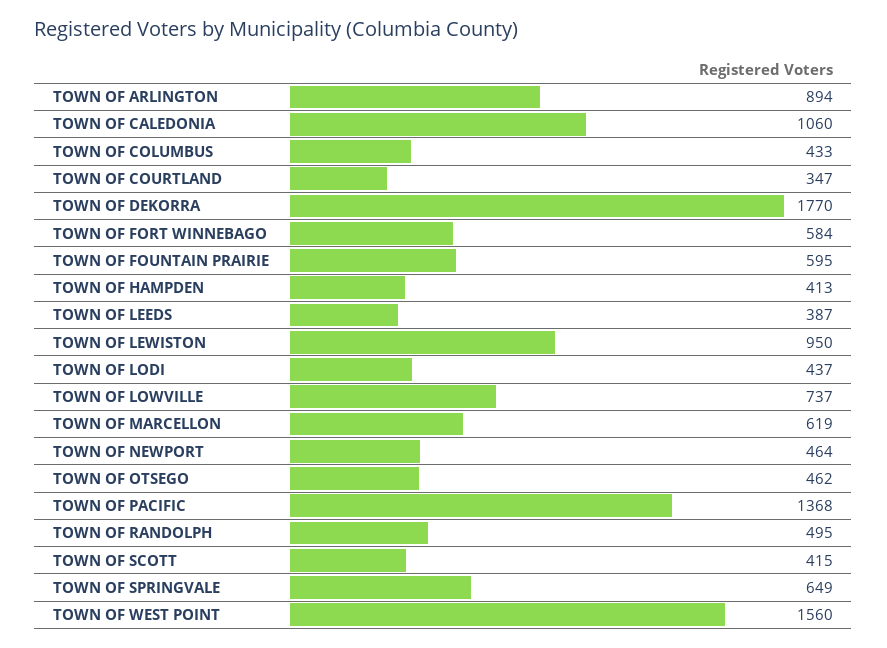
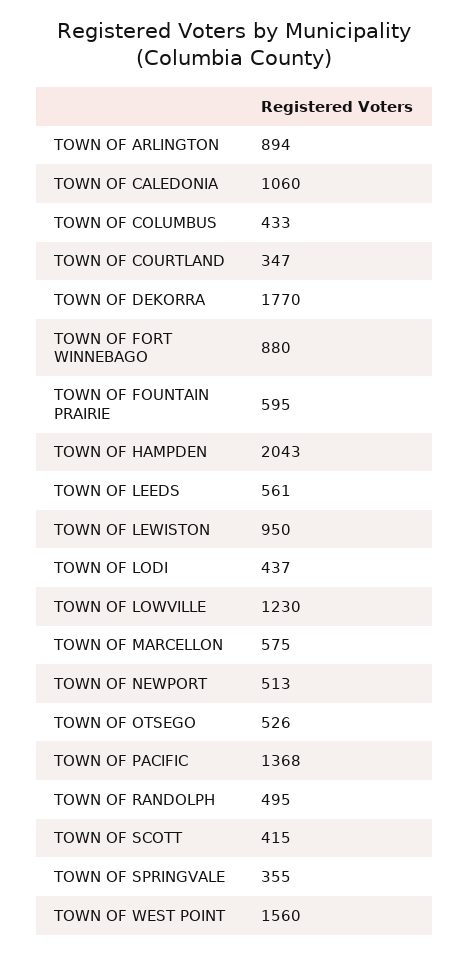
  {
    "TOWN OF ARLINGTON": 894,
    "TOWN OF CALEDONIA": 1060,
    "TOWN OF COLUMBUS": 433,
    "TOWN OF COURTLAND": 347,
    "TOWN OF DEKORRA": 1770,
-   "TOWN OF FORT WINNEBAGO": 584,
+   "TOWN OF FORT WINNEBAGO": 880,
    "TOWN OF FOUNTAIN PRAIRIE": 595,
-   "TOWN OF HAMPDEN": 413,
+   "TOWN OF HAMPDEN": 2043,
-   "TOWN OF LEEDS": 387,
+   "TOWN OF LEEDS": 561,
    "TOWN OF LEWISTON": 950,
    "TOWN OF LODI": 437,
-   "TOWN OF LOWVILLE": 737,
+   "TOWN OF LOWVILLE": 1230,
-   "TOWN OF MARCELLON": 619,
+   "TOWN OF MARCELLON": 575,
-   "TOWN OF NEWPORT": 464,
+   "TOWN OF NEWPORT": 513,
-   "TOWN OF OTSEGO": 462,
+   "TOWN OF OTSEGO": 526,
    "TOWN OF PACIFIC": 1368,
    "TOWN OF RANDOLPH": 495,
    "TOWN OF SCOTT": 415,
-   "TOWN OF SPRINGVALE": 649,
+   "TOWN OF SPRINGVALE": 355,
    "TOWN OF WEST POINT": 1560
  }

